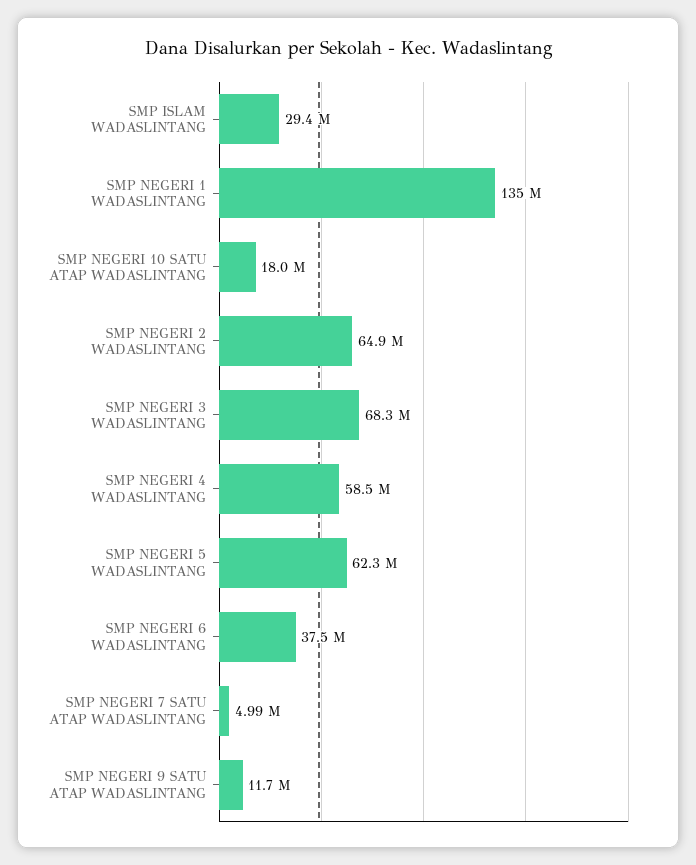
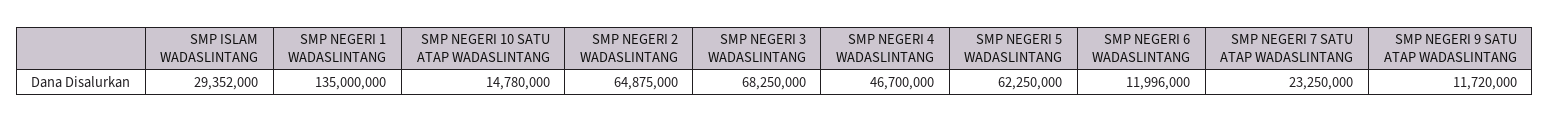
  {
    "SMP ISLAM WADASLINTANG": 29352000,
    "SMP NEGERI 1 WADASLINTANG": 135000000,
-   "SMP NEGERI 10 SATU ATAP WADASLINTANG": 18000000,
+   "SMP NEGERI 10 SATU ATAP WADASLINTANG": 14780000,
    "SMP NEGERI 2 WADASLINTANG": 64875000,
    "SMP NEGERI 3 WADASLINTANG": 68250000,
-   "SMP NEGERI 4 WADASLINTANG": 58500000,
+   "SMP NEGERI 4 WADASLINTANG": 46700000,
    "SMP NEGERI 5 WADASLINTANG": 62250000,
-   "SMP NEGERI 6 WADASLINTANG": 37500000,
+   "SMP NEGERI 6 WADASLINTANG": 11996000,
-   "SMP NEGERI 7 SATU ATAP WADASLINTANG": 4990000,
+   "SMP NEGERI 7 SATU ATAP WADASLINTANG": 23250000,
    "SMP NEGERI 9 SATU ATAP WADASLINTANG": 11720000
  }

